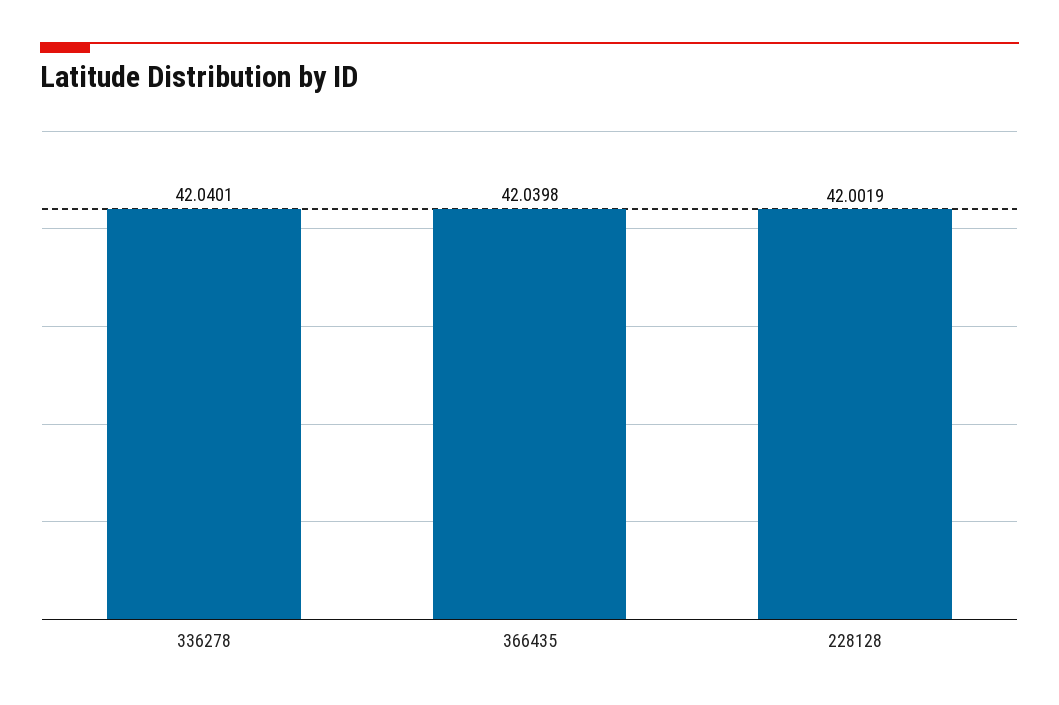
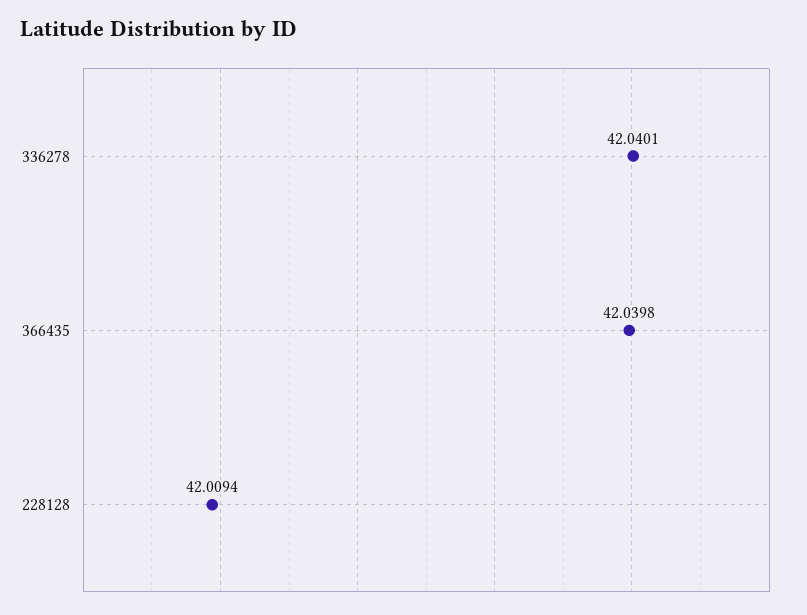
  {
    "336278": 42.0401,
    "366435": 42.0398,
-   "228128": 42.0019
+   "228128": 42.0094
  }

